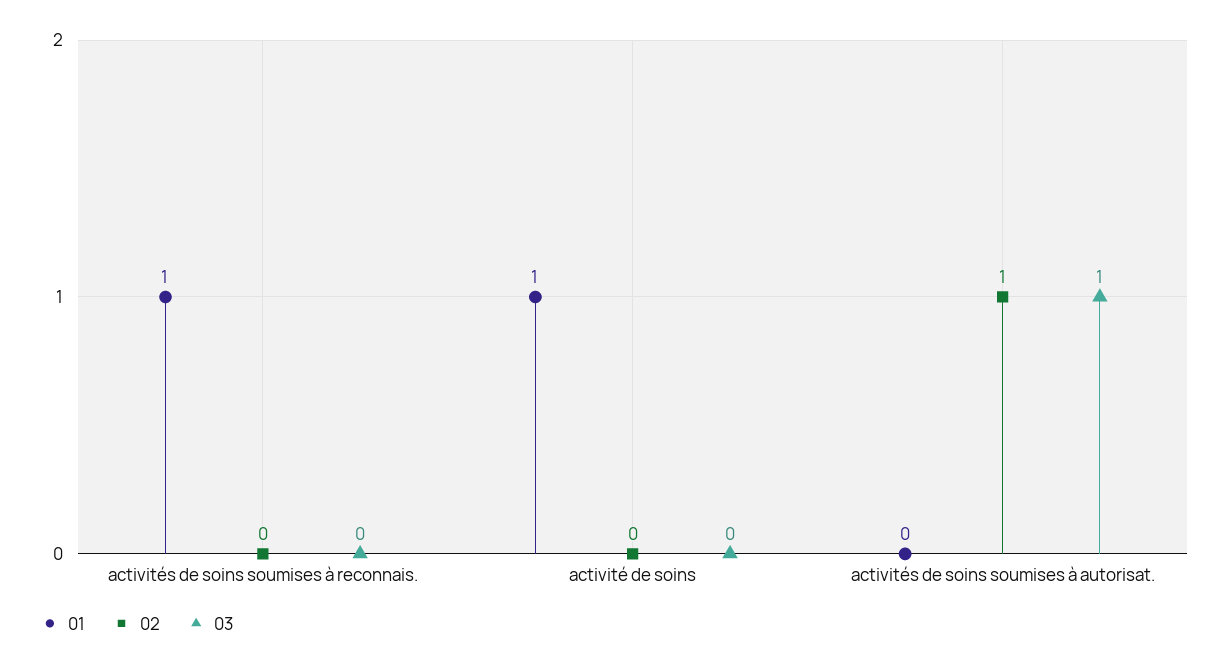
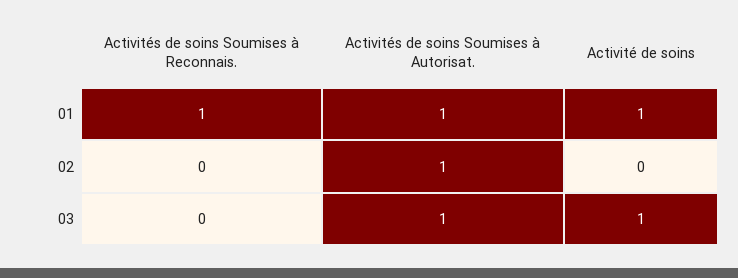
  {
    "01": {
      "activités de soins soumises à reconnais.": 1,
      "activité de soins": 1,
-     "activités de soins soumises à autorisat.": 0
+     "activités de soins soumises à autorisat.": 1
    },
    "02": {
      "activités de soins soumises à reconnais.": 0,
      "activité de soins": 0,
      "activités de soins soumises à autorisat.": 1
    },
    "03": {
      "activités de soins soumises à reconnais.": 0,
-     "activité de soins": 0,
+     "activité de soins": 1,
      "activités de soins soumises à autorisat.": 1
    }
  }

